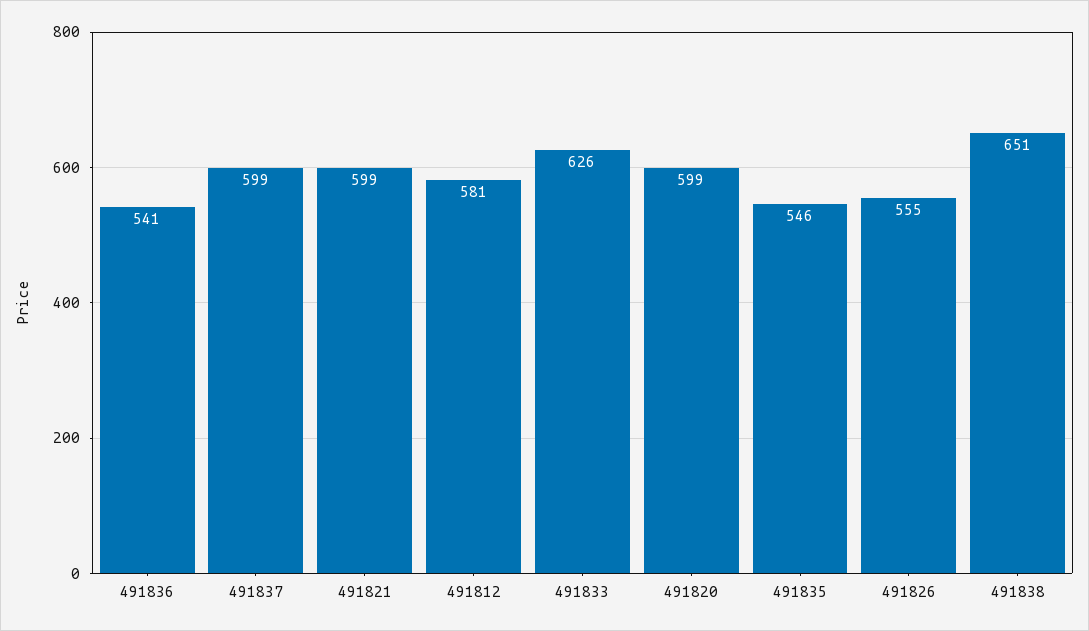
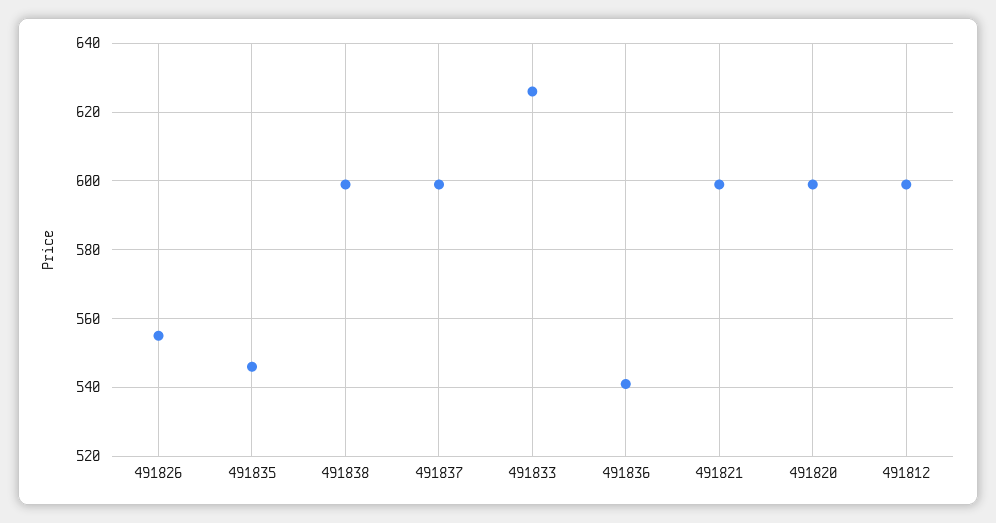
  {
    "491836": 541,
    "491837": 599,
    "491821": 599,
-   "491812": 581,
+   "491812": 600,
    "491833": 626,
    "491820": 599,
    "491835": 546,
    "491826": 555,
-   "491838": 651
+   "491838": 600
  }

